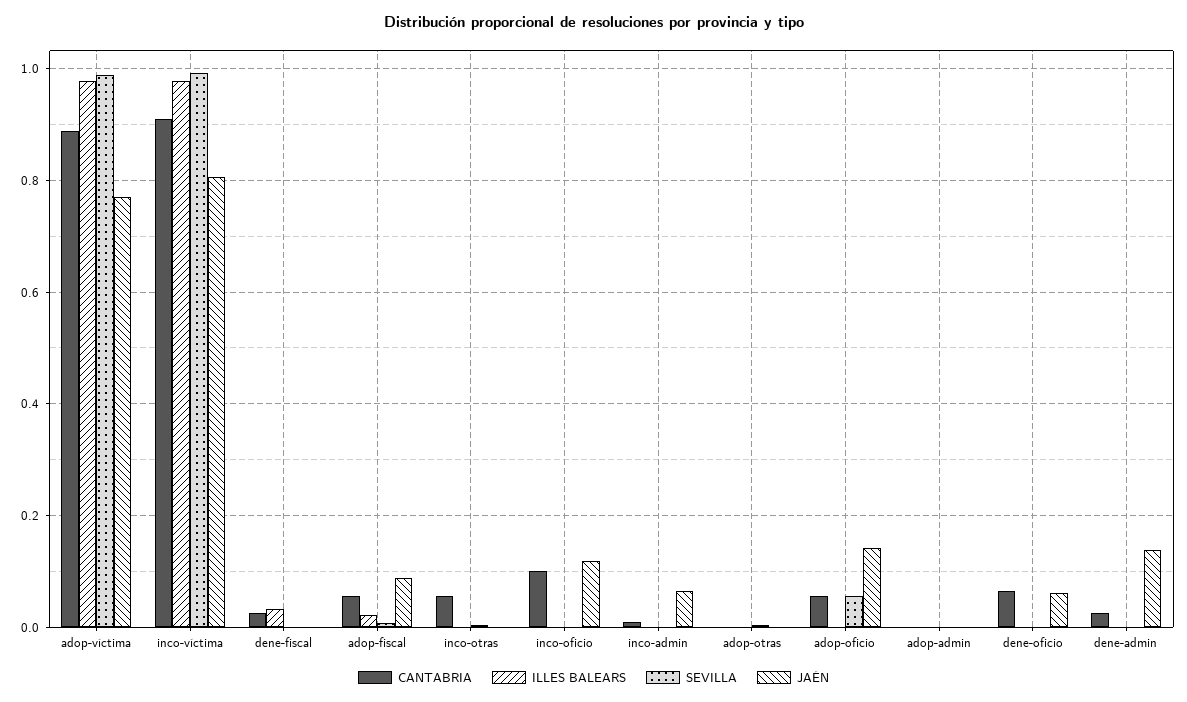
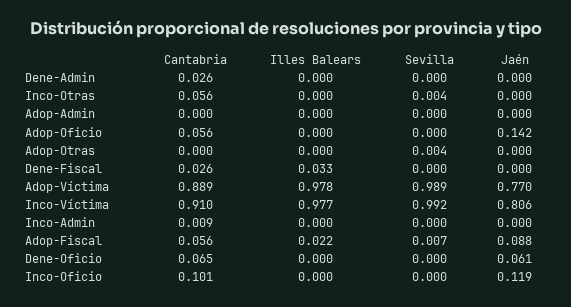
  {
    "CANTABRIA": {
      "adop-víctima": 0.889,
      "inco-víctima": 0.91,
      "dene-fiscal": 0.026,
      "adop-fiscal": 0.056,
      "inco-otras": 0.056,
      "inco-oficio": 0.101,
      "inco-admin": 0.009,
      "adop-otras": 0,
      "adop-oficio": 0.056,
      "adop-admin": 0,
      "dene-oficio": 0.065,
      "dene-admin": 0.026
    },
    "ILLES BALEARS": {
      "adop-víctima": 0.978,
      "inco-víctima": 0.977,
      "dene-fiscal": 0.033,
      "adop-fiscal": 0.022,
      "inco-otras": 0,
      "inco-oficio": 0,
      "inco-admin": 0,
      "adop-otras": 0,
      "adop-oficio": 0,
      "adop-admin": 0,
      "dene-oficio": 0,
      "dene-admin": 0
    },
    "SEVILLA": {
      "adop-víctima": 0.989,
      "inco-víctima": 0.992,
      "dene-fiscal": 0,
      "adop-fiscal": 0.007,
      "inco-otras": 0.004,
      "inco-oficio": 0,
      "inco-admin": 0,
      "adop-otras": 0.004,
-     "adop-oficio": 0.06,
+     "adop-oficio": 0,
      "adop-admin": 0,
      "dene-oficio": 0,
      "dene-admin": 0
    },
    "JAÉN": {
      "adop-víctima": 0.77,
      "inco-víctima": 0.806,
      "dene-fiscal": 0,
      "adop-fiscal": 0.088,
      "inco-otras": 0,
      "inco-oficio": 0.119,
-     "inco-admin": 0.06,
+     "inco-admin": 0,
      "adop-otras": 0,
      "adop-oficio": 0.142,
      "adop-admin": 0,
      "dene-oficio": 0.061,
-     "dene-admin": 0.14
+     "dene-admin": 0
    }
  }

